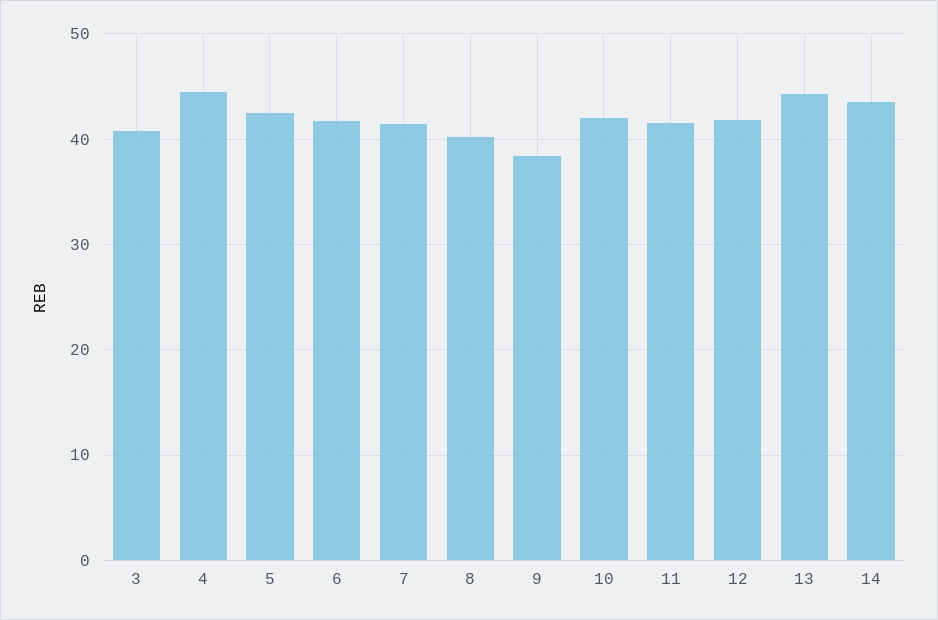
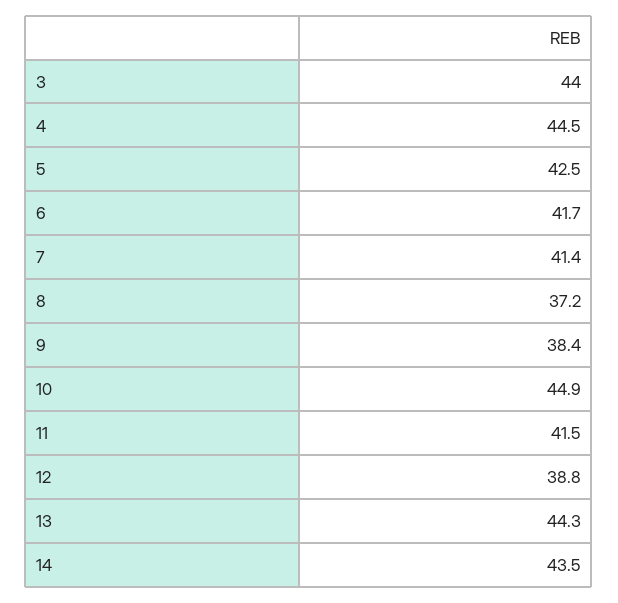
  {
-   "3": 41,
+   "3": 44,
    "4": 44.5,
    "5": 42.5,
    "6": 41.7,
    "7": 41.4,
-   "8": 40,
+   "8": 37.2,
    "9": 38.4,
-   "10": 42,
+   "10": 44.9,
    "11": 41.5,
-   "12": 42,
+   "12": 38.8,
    "13": 44.3,
    "14": 43.5
  }

